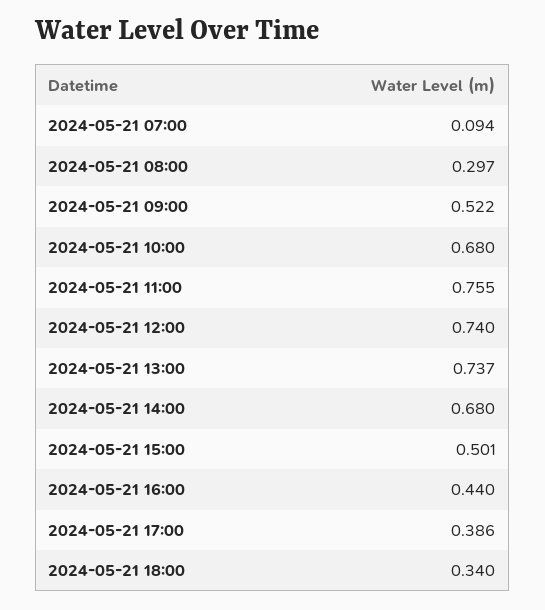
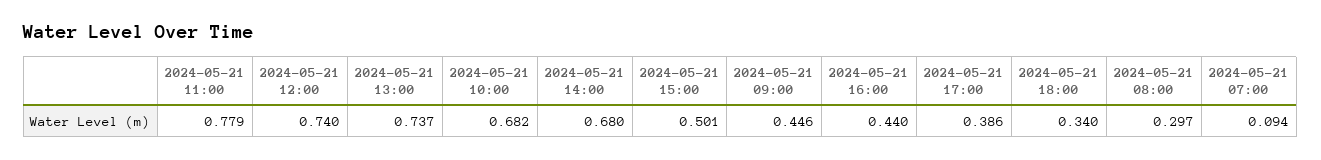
  {
    "2024-05-21 07:00": 0.094,
    "2024-05-21 08:00": 0.297,
-   "2024-05-21 09:00": 0.522,
+   "2024-05-21 09:00": 0.446,
-   "2024-05-21 10:00": 0.68,
+   "2024-05-21 10:00": 0.682,
-   "2024-05-21 11:00": 0.755,
+   "2024-05-21 11:00": 0.779,
    "2024-05-21 12:00": 0.74,
    "2024-05-21 13:00": 0.737,
    "2024-05-21 14:00": 0.68,
    "2024-05-21 15:00": 0.501,
    "2024-05-21 16:00": 0.44,
    "2024-05-21 17:00": 0.386,
    "2024-05-21 18:00": 0.34
  }

